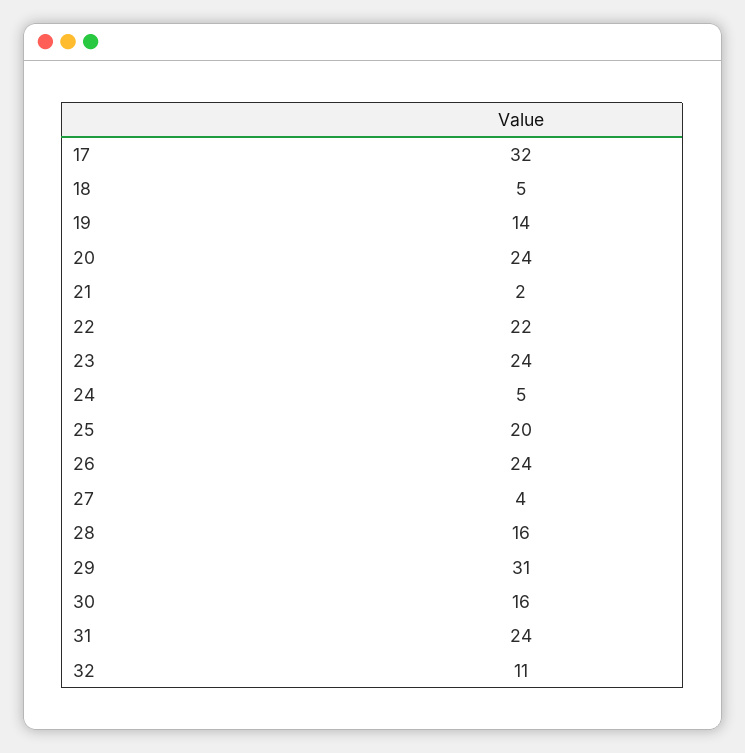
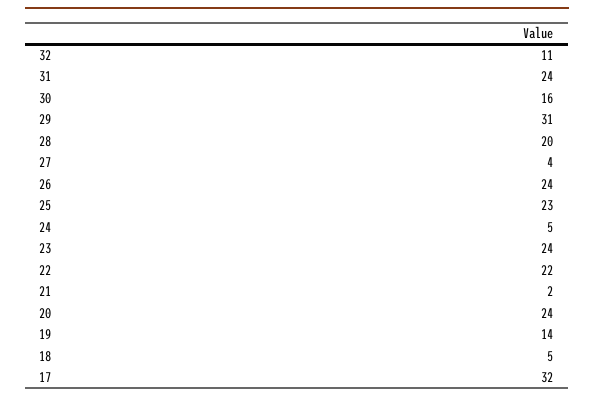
  {
    "17": 32,
    "18": 5,
    "19": 14,
    "20": 24,
    "21": 2,
    "22": 22,
    "23": 24,
    "24": 5,
-   "25": 20,
+   "25": 23,
    "26": 24,
    "27": 4,
-   "28": 16,
+   "28": 20,
    "29": 31,
    "30": 16,
    "31": 24,
    "32": 11
  }

